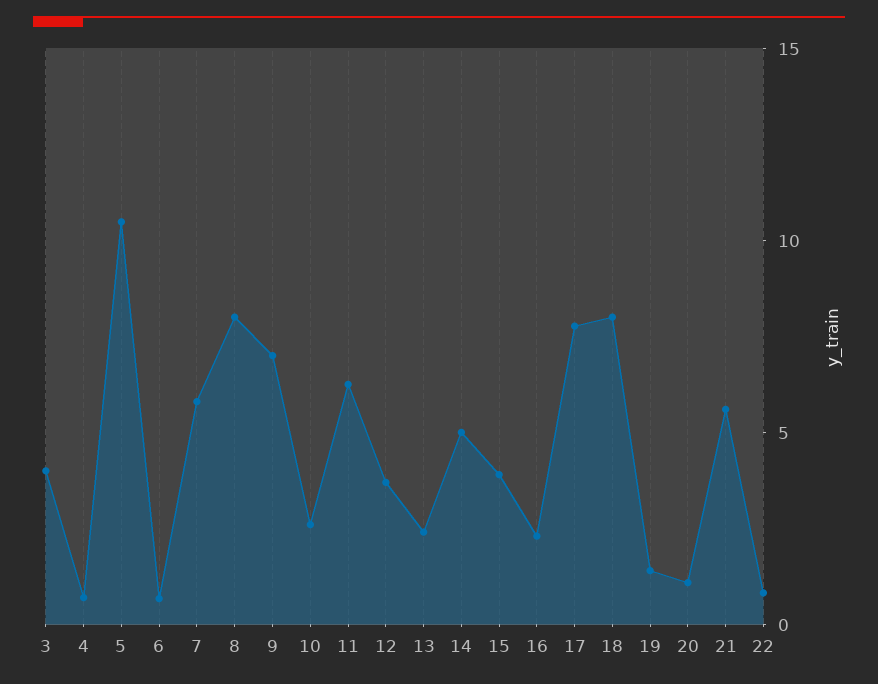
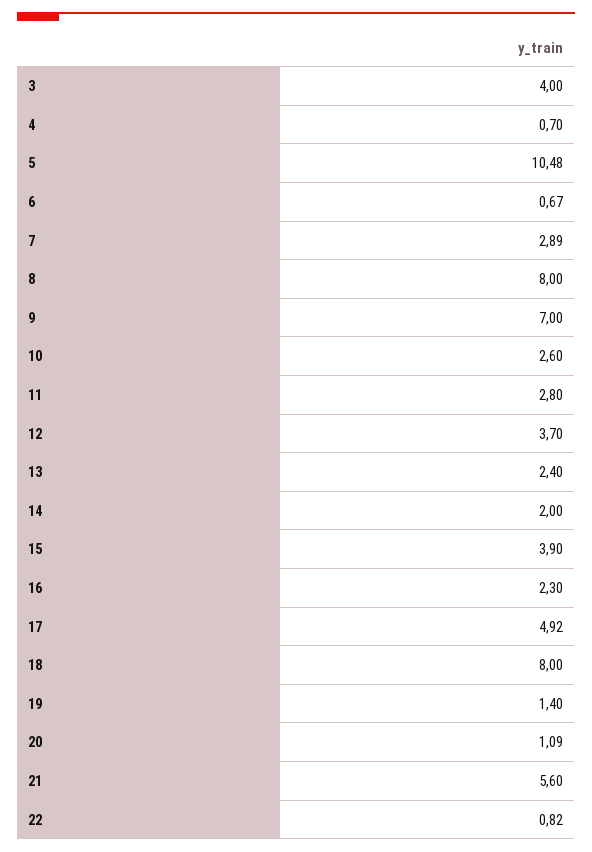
  {
    "3": 4,
    "4": 0.7,
    "5": 10.48,
    "6": 0.67,
-   "7": 6,
+   "7": 2.89,
    "8": 8,
    "9": 7,
    "10": 2.6,
-   "11": 6,
+   "11": 2.8,
    "12": 3.7,
    "13": 2.4,
-   "14": 5,
+   "14": 2,
    "15": 3.9,
    "16": 2.3,
-   "17": 8,
+   "17": 4.92,
    "18": 8,
    "19": 1.4,
    "20": 1.09,
    "21": 5.6,
    "22": 0.82
  }

